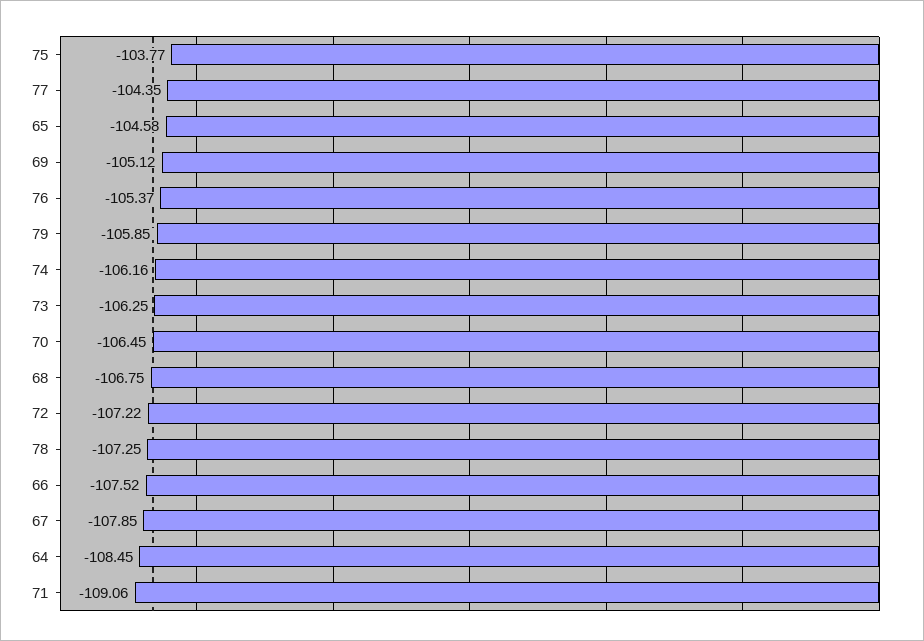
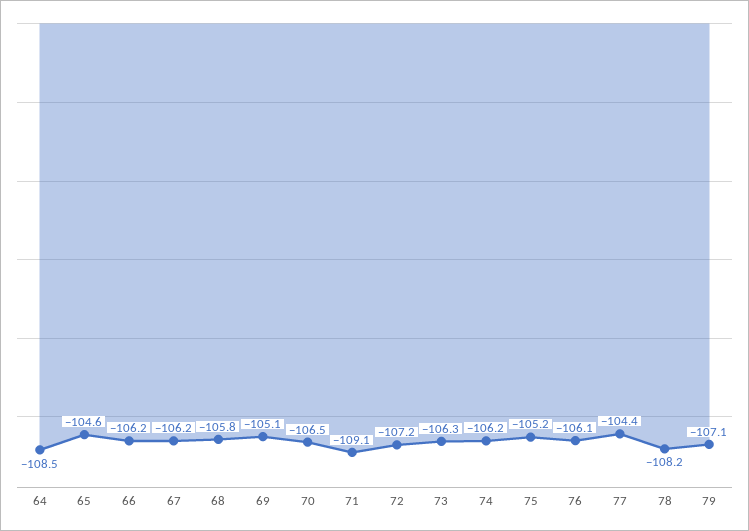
  {
-   "75": -103.77,
+   "75": -105.2,
    "77": -104.35,
    "65": -104.58,
    "69": -105.12,
-   "76": -105.37,
+   "76": -106.1,
-   "79": -105.85,
+   "79": -107.1,
    "74": -106.16,
    "73": -106.25,
    "70": -106.45,
-   "68": -106.75,
+   "68": -105.8,
    "72": -107.22,
-   "78": -107.25,
+   "78": -108.2,
-   "66": -107.52,
+   "66": -106.2,
-   "67": -107.85,
+   "67": -106.2,
    "64": -108.45,
    "71": -109.06
  }

